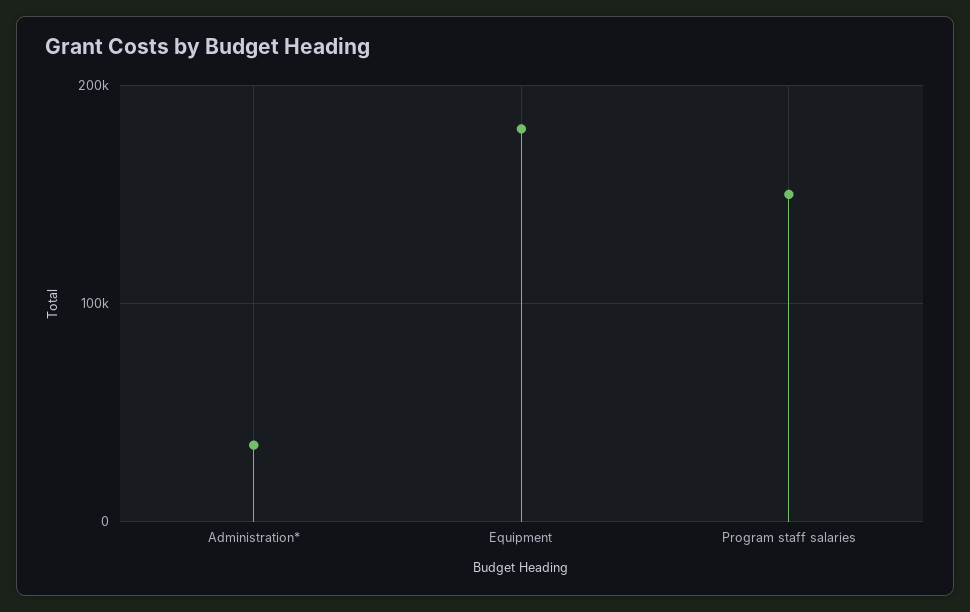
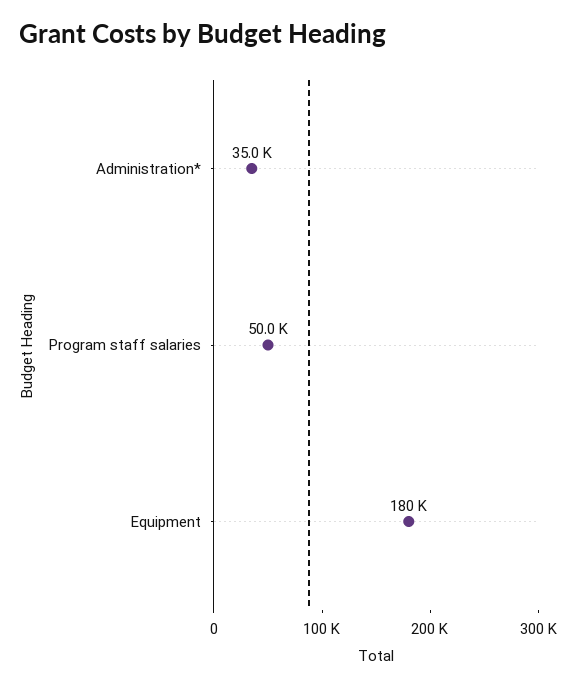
  {
    "Administration*": 35000,
    "Equipment": 180000,
-   "Program staff salaries": 150000
+   "Program staff salaries": 50000
  }

